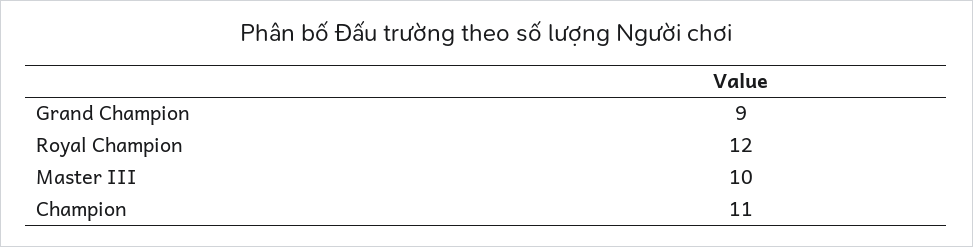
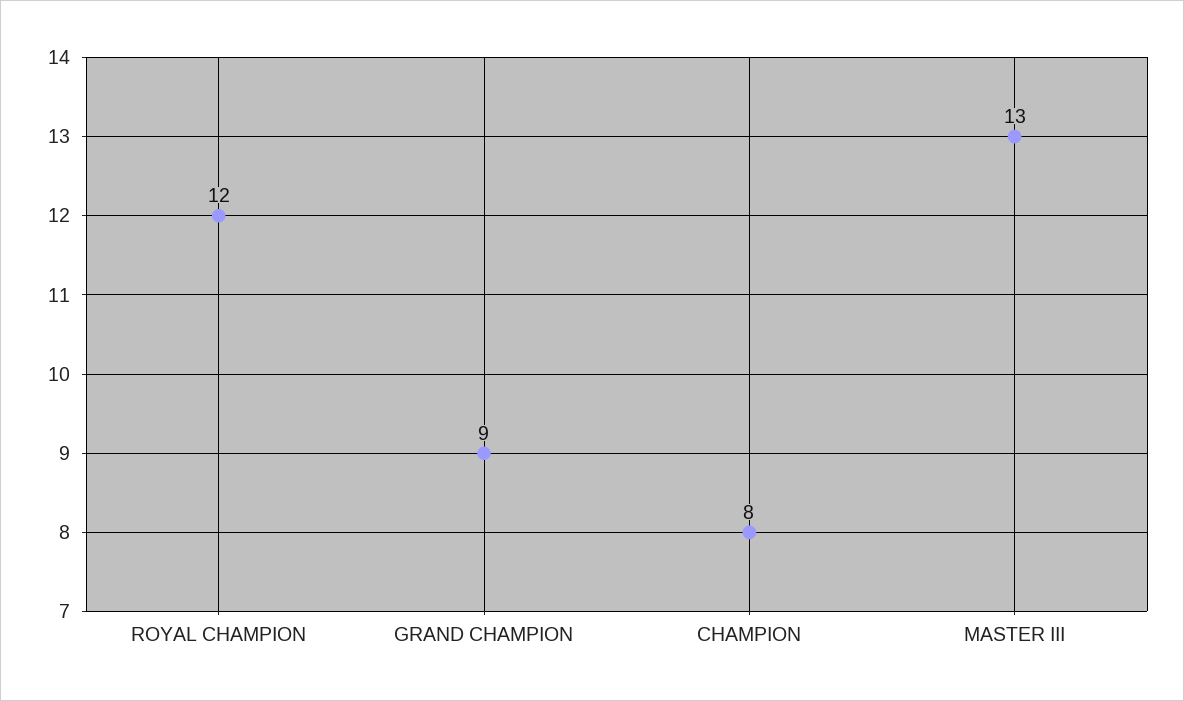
  {
    "Grand Champion": 9,
    "Royal Champion": 12,
-   "Master III": 10,
+   "Master III": 13,
-   "Champion": 11
+   "Champion": 8
  }

